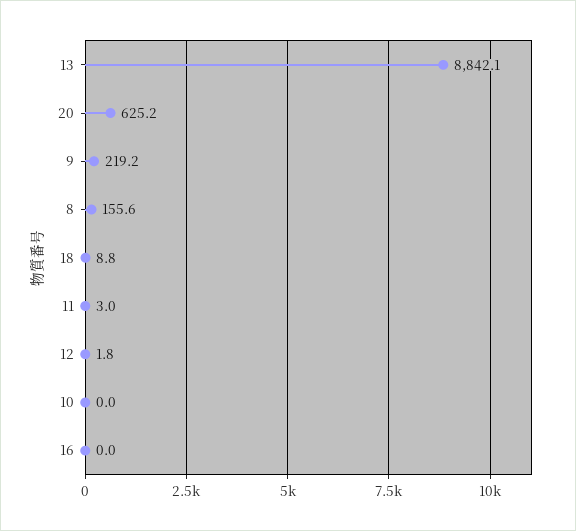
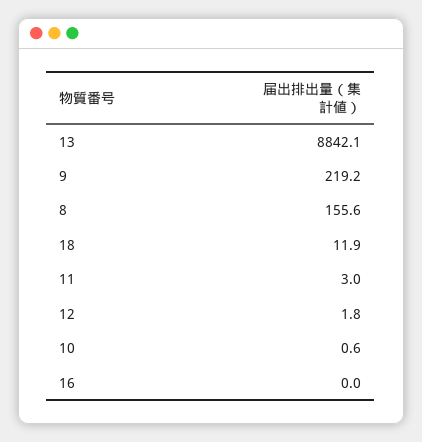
  {
    "13": 8842.1,
-   "20": 625.2,
    "9": 219.2,
    "8": 155.6,
-   "18": 8.8,
+   "18": 11.9,
    "11": 3,
    "12": 1.8,
-   "10": 0,
+   "10": 0.6,
    "16": 0
  }

